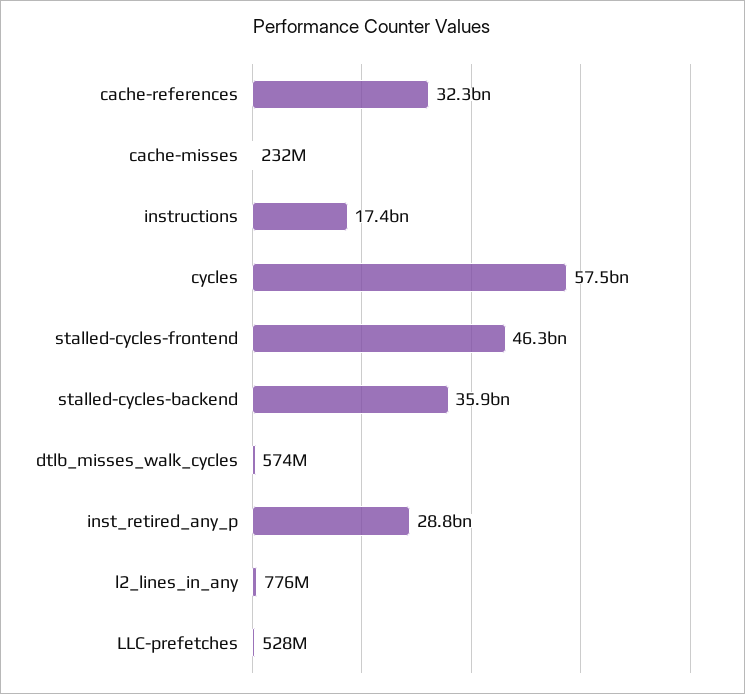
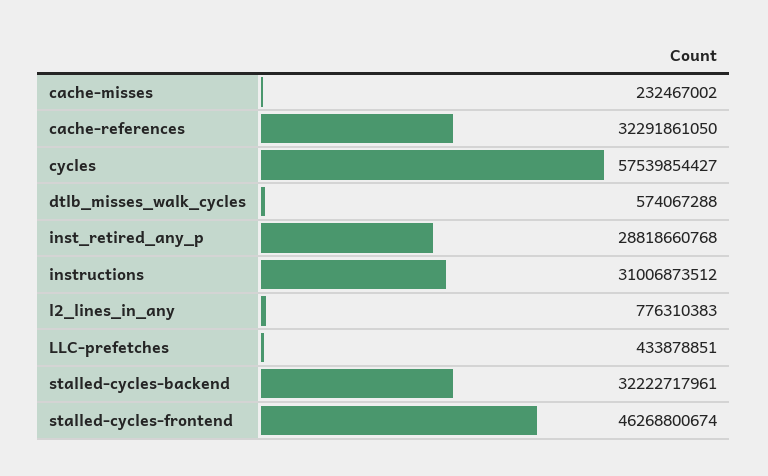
  {
    "cache-references": 32291861050,
    "cache-misses": 232467002,
-   "instructions": 17400000000,
+   "instructions": 31006873512,
    "cycles": 57539854427,
    "stalled-cycles-frontend": 46268800674,
-   "stalled-cycles-backend": 35900000000,
+   "stalled-cycles-backend": 32222717961,
    "dtlb_misses_walk_cycles": 574067288,
    "inst_retired_any_p": 28818660768,
    "l2_lines_in_any": 776310383,
-   "LLC-prefetches": 528000000
+   "LLC-prefetches": 433878851
  }

